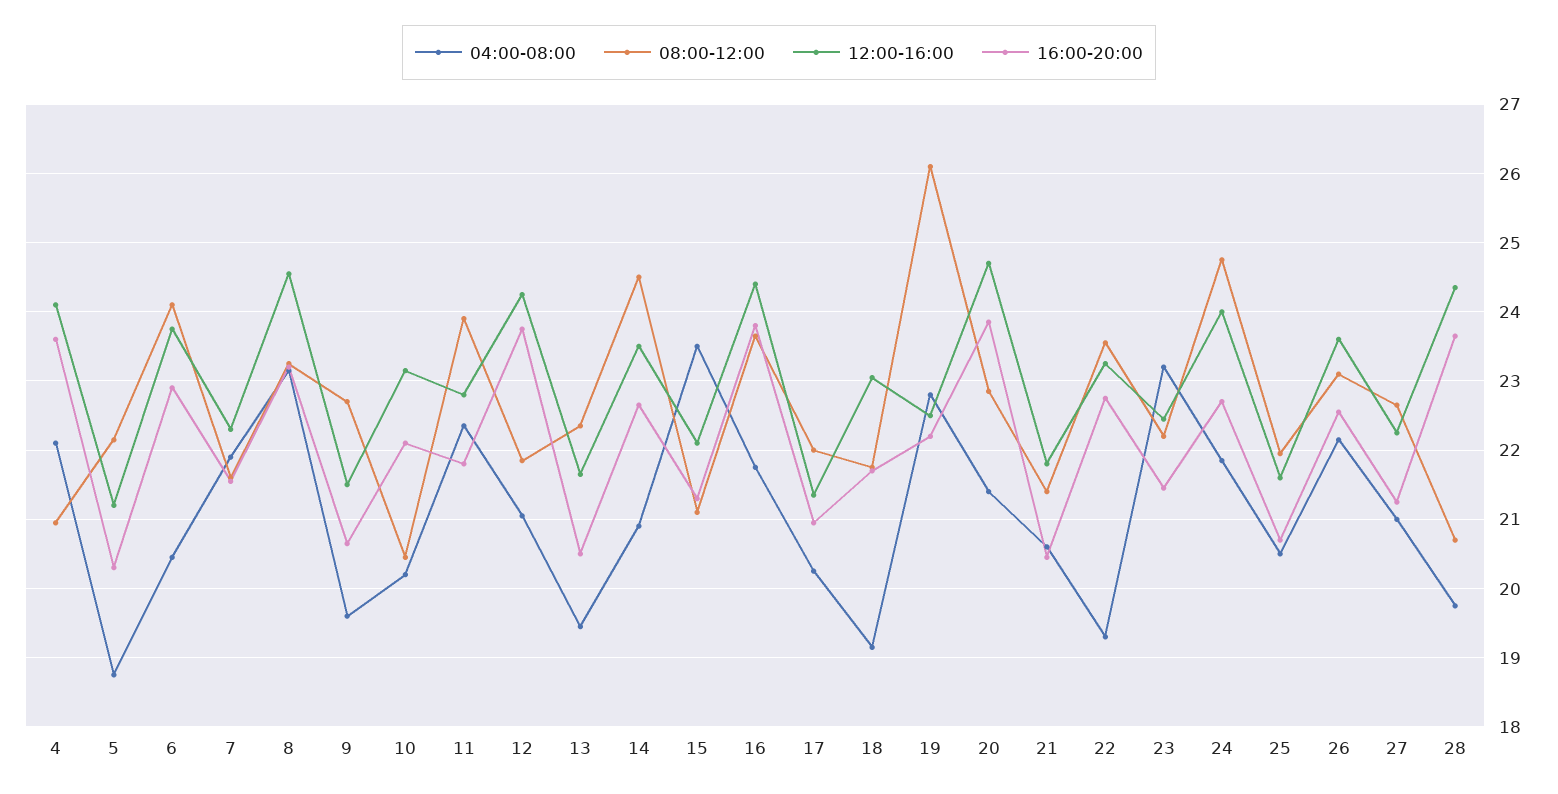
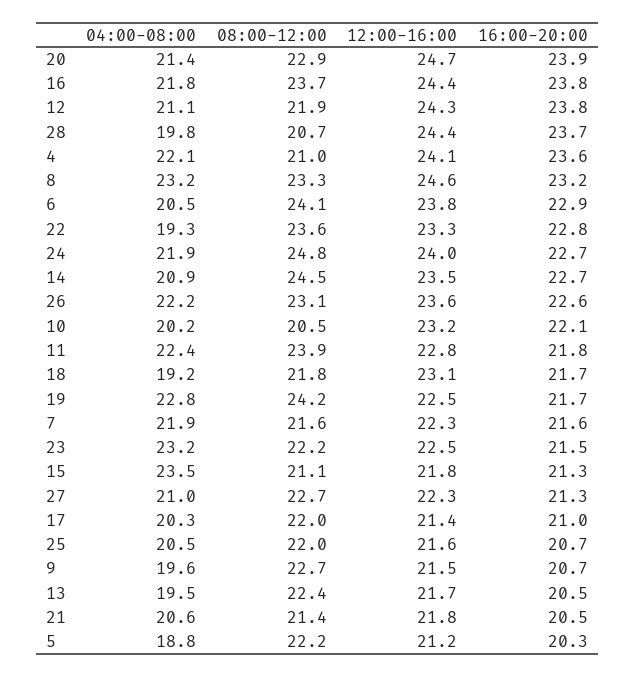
  {
    "04:00-08:00": {
      "4": 22.1,
      "5": 18.8,
      "6": 20.5,
      "7": 21.9,
      "8": 23.2,
      "9": 19.6,
      "10": 20.2,
      "11": 22.4,
      "12": 21.1,
      "13": 19.5,
      "14": 20.9,
      "15": 23.5,
      "16": 21.8,
      "17": 20.3,
      "18": 19.2,
      "19": 22.8,
      "20": 21.4,
      "21": 20.6,
      "22": 19.3,
      "23": 23.2,
      "24": 21.9,
      "25": 20.5,
      "26": 22.2,
      "27": 21,
      "28": 19.8
    },
    "08:00-12:00": {
      "4": 21,
      "5": 22.2,
      "6": 24.1,
      "7": 21.6,
      "8": 23.3,
      "9": 22.7,
      "10": 20.5,
      "11": 23.9,
      "12": 21.9,
      "13": 22.4,
      "14": 24.5,
      "15": 21.1,
      "16": 23.7,
      "17": 22,
      "18": 21.8,
-     "19": 26.1,
+     "19": 24.2,
      "20": 22.9,
      "21": 21.4,
      "22": 23.6,
      "23": 22.2,
      "24": 24.8,
      "25": 22,
      "26": 23.1,
      "27": 22.7,
      "28": 20.7
    },
    "12:00-16:00": {
      "4": 24.1,
      "5": 21.2,
      "6": 23.8,
      "7": 22.3,
      "8": 24.6,
      "9": 21.5,
      "10": 23.2,
      "11": 22.8,
      "12": 24.3,
      "13": 21.7,
      "14": 23.5,
-     "15": 22.1,
+     "15": 21.8,
      "16": 24.4,
      "17": 21.4,
      "18": 23.1,
      "19": 22.5,
      "20": 24.7,
      "21": 21.8,
      "22": 23.3,
      "23": 22.5,
      "24": 24,
      "25": 21.6,
      "26": 23.6,
      "27": 22.3,
      "28": 24.4
    },
    "16:00-20:00": {
      "4": 23.6,
      "5": 20.3,
      "6": 22.9,
      "7": 21.6,
      "8": 23.2,
      "9": 20.7,
      "10": 22.1,
      "11": 21.8,
      "12": 23.8,
      "13": 20.5,
      "14": 22.7,
      "15": 21.3,
      "16": 23.8,
      "17": 21,
      "18": 21.7,
-     "19": 22.2,
+     "19": 21.7,
      "20": 23.9,
      "21": 20.5,
      "22": 22.8,
      "23": 21.5,
      "24": 22.7,
      "25": 20.7,
      "26": 22.6,
      "27": 21.3,
      "28": 23.7
    }
  }

